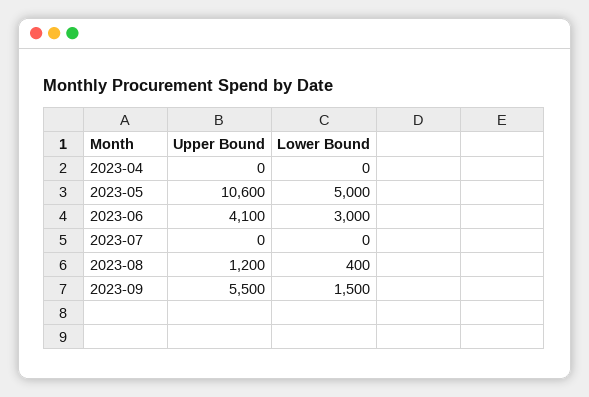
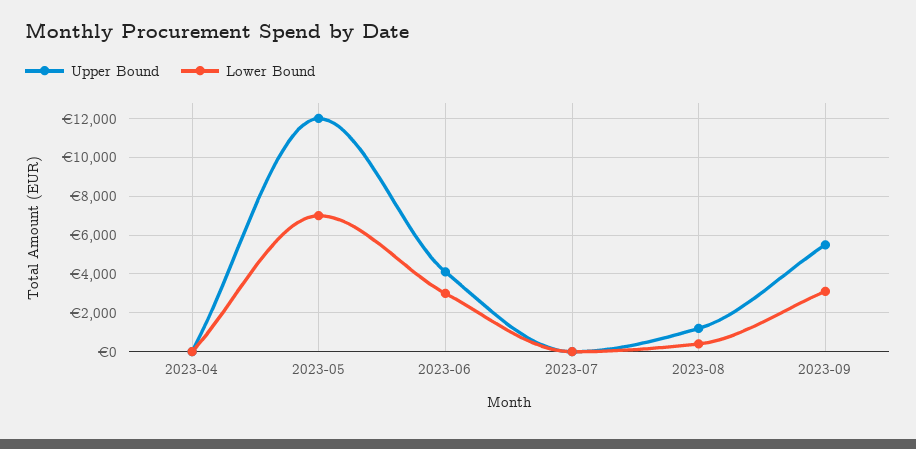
  {
    "Upper Bound": {
      "2023-04": 0,
-     "2023-05": 10600,
+     "2023-05": 12000,
      "2023-06": 4100,
      "2023-07": 0,
      "2023-08": 1200,
      "2023-09": 5500
    },
    "Lower Bound": {
      "2023-04": 0,
-     "2023-05": 5000,
+     "2023-05": 7000,
      "2023-06": 3000,
      "2023-07": 0,
      "2023-08": 400,
-     "2023-09": 1500
+     "2023-09": 3000
    }
  }

